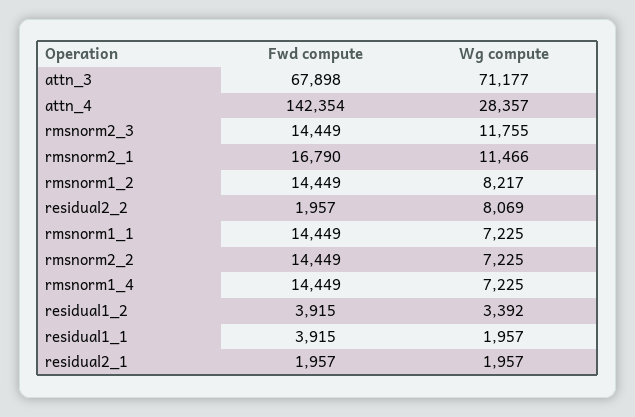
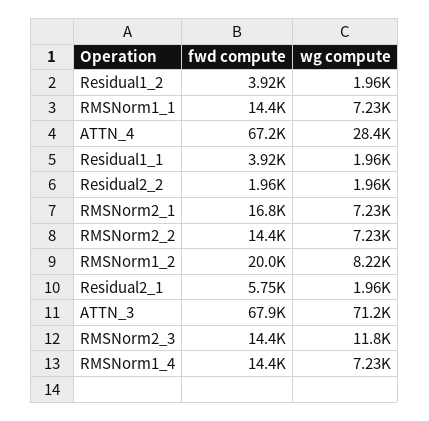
  {
    "Fwd compute": {
      "attn_3": 67898,
-     "attn_4": 142354,
+     "attn_4": 67200,
      "rmsnorm2_3": 14449,
      "rmsnorm2_1": 16790,
-     "rmsnorm1_2": 14449,
+     "rmsnorm1_2": 20000,
      "residual2_2": 1957,
      "rmsnorm1_1": 14449,
      "rmsnorm2_2": 14449,
      "rmsnorm1_4": 14449,
      "residual1_2": 3915,
      "residual1_1": 3915,
-     "residual2_1": 1957
+     "residual2_1": 5750
    },
    "Wg compute": {
      "attn_3": 71177,
      "attn_4": 28357,
      "rmsnorm2_3": 11755,
-     "rmsnorm2_1": 11466,
+     "rmsnorm2_1": 7230,
      "rmsnorm1_2": 8217,
-     "residual2_2": 8069,
+     "residual2_2": 1960,
      "rmsnorm1_1": 7225,
      "rmsnorm2_2": 7225,
      "rmsnorm1_4": 7225,
-     "residual1_2": 3392,
+     "residual1_2": 1960,
      "residual1_1": 1957,
      "residual2_1": 1957
    }
  }

